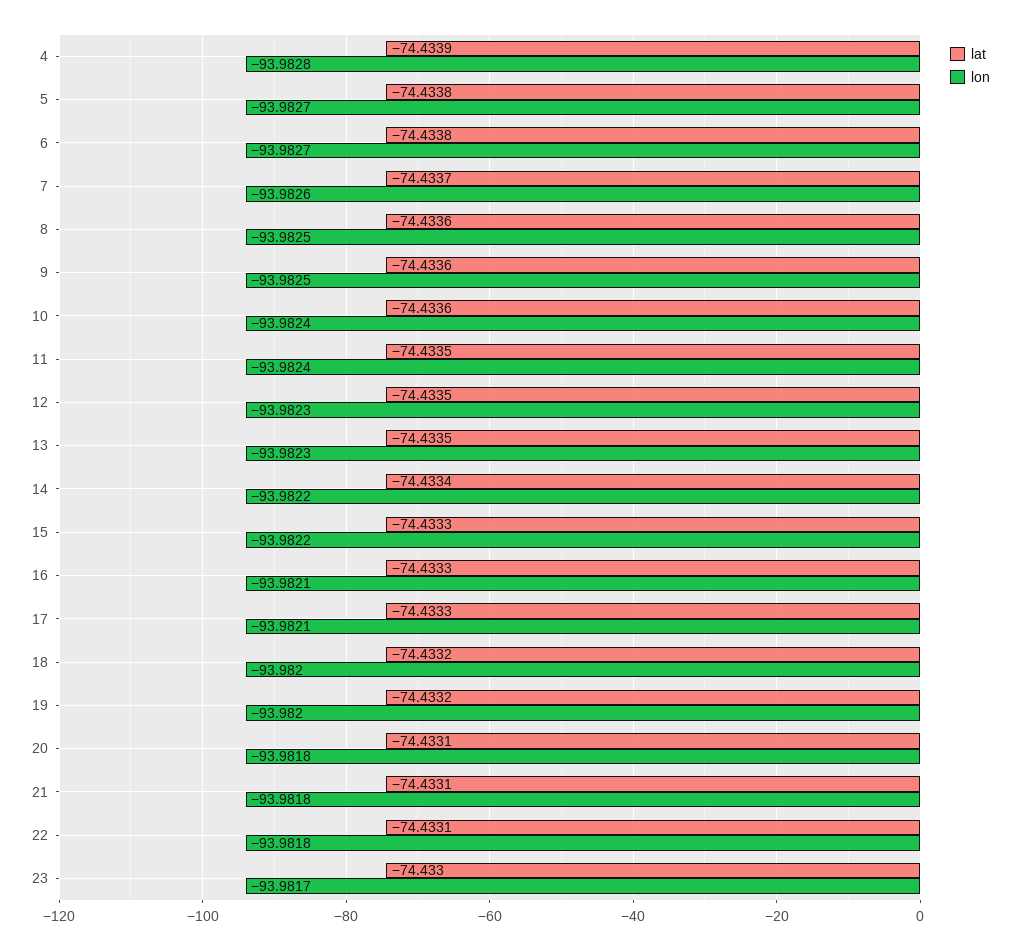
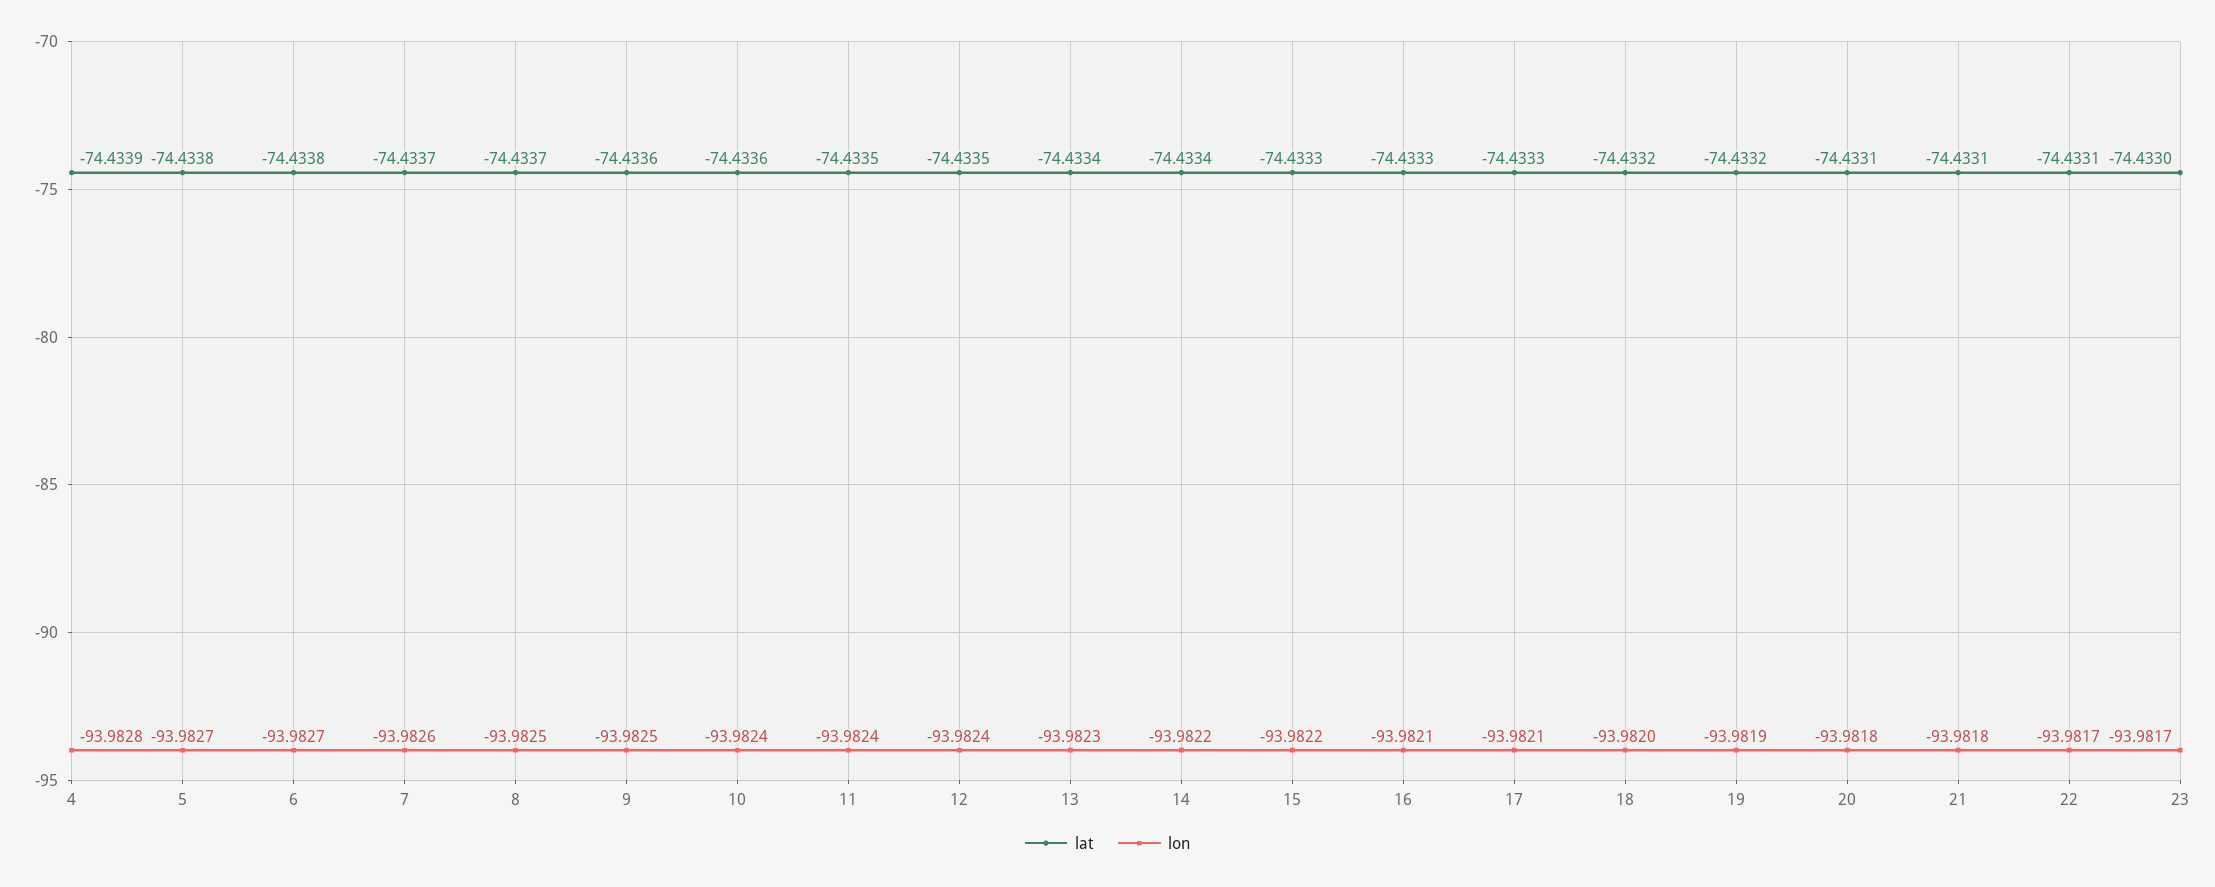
  {
    "lat": {
      "4": -74.4339,
      "5": -74.4338,
      "6": -74.4338,
      "7": -74.4337,
-     "8": -74.4336,
+     "8": -74.4337,
      "9": -74.4336,
      "10": -74.4336,
      "11": -74.4335,
      "12": -74.4335,
-     "13": -74.4335,
+     "13": -74.4334,
      "14": -74.4334,
      "15": -74.4333,
      "16": -74.4333,
      "17": -74.4333,
      "18": -74.4332,
      "19": -74.4332,
      "20": -74.4331,
      "21": -74.4331,
      "22": -74.4331,
      "23": -74.433
    },
    "lon": {
      "4": -93.9828,
      "5": -93.9827,
      "6": -93.9827,
      "7": -93.9826,
      "8": -93.9825,
      "9": -93.9825,
      "10": -93.9824,
      "11": -93.9824,
-     "12": -93.9823,
+     "12": -93.9824,
      "13": -93.9823,
      "14": -93.9822,
      "15": -93.9822,
      "16": -93.9821,
      "17": -93.9821,
      "18": -93.982,
-     "19": -93.982,
+     "19": -93.9819,
      "20": -93.9818,
      "21": -93.9818,
-     "22": -93.9818,
+     "22": -93.9817,
      "23": -93.9817
    }
  }

